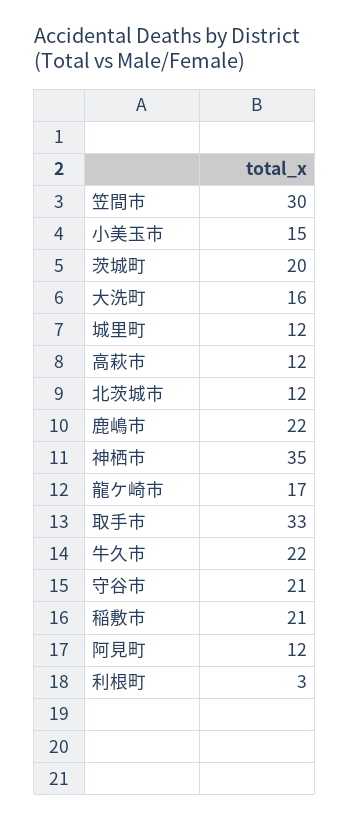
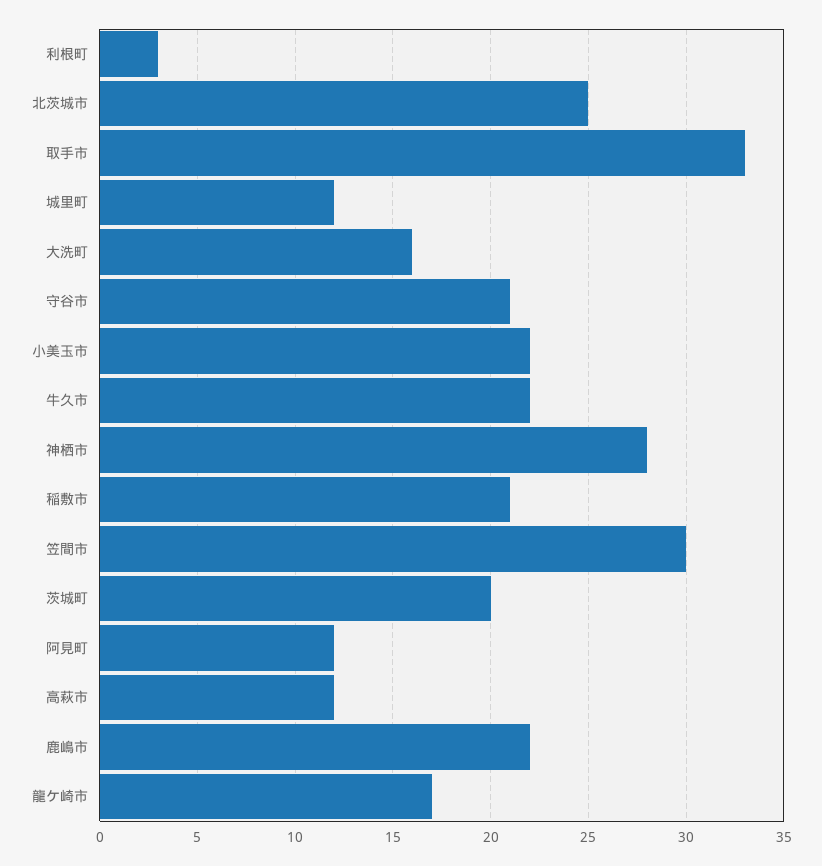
  {
    "笠間市": 30,
-   "小美玉市": 15,
+   "小美玉市": 22,
    "茨城町": 20,
    "大洗町": 16,
    "城里町": 12,
    "高萩市": 12,
-   "北茨城市": 12,
+   "北茨城市": 25,
    "鹿嶋市": 22,
-   "神栖市": 35,
+   "神栖市": 28,
    "龍ケ崎市": 17,
    "取手市": 33,
    "牛久市": 22,
    "守谷市": 21,
    "稲敷市": 21,
    "阿見町": 12,
    "利根町": 3
  }

